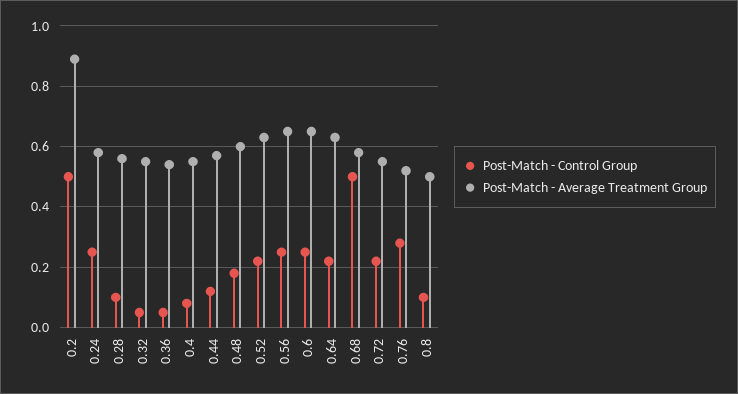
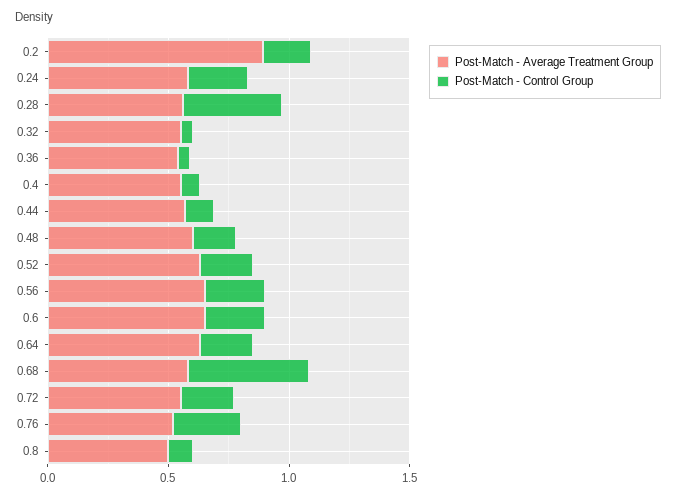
  {
    "Post-Match - Control Group": {
-     "0.2": 0.5,
+     "0.2": 0.2,
      "0.24": 0.25,
-     "0.28": 0.1,
+     "0.28": 0.4,
      "0.32": 0.05,
      "0.36": 0.05,
      "0.4": 0.1,
      "0.44": 0.1,
      "0.48": 0.2,
      "0.52": 0.2,
      "0.56": 0.25,
      "0.6": 0.25,
      "0.64": 0.2,
      "0.68": 0.5,
      "0.72": 0.2,
      "0.76": 0.3,
      "0.8": 0.1
    },
    "Post-Match - Average Treatment Group": {
      "0.2": 0.9,
      "0.24": 0.6,
      "0.28": 0.55,
      "0.32": 0.55,
      "0.36": 0.55,
      "0.4": 0.55,
      "0.44": 0.55,
      "0.48": 0.6,
      "0.52": 0.65,
      "0.56": 0.65,
      "0.6": 0.65,
      "0.64": 0.65,
      "0.68": 0.6,
      "0.72": 0.55,
      "0.76": 0.5,
      "0.8": 0.5
    }
  }

